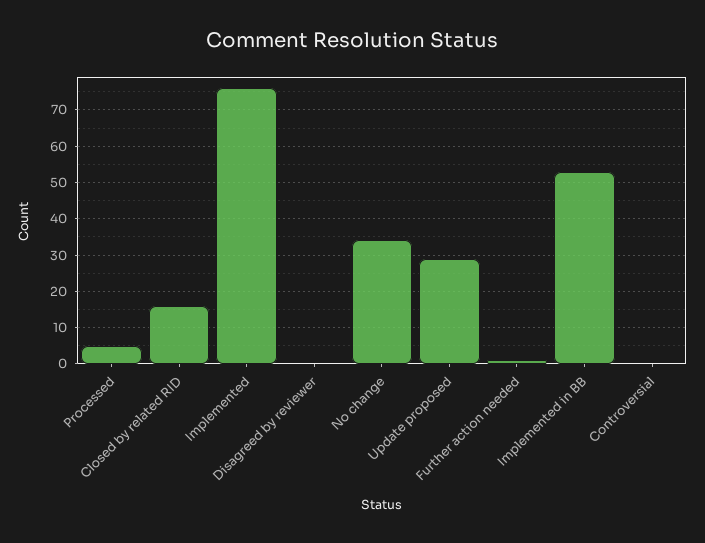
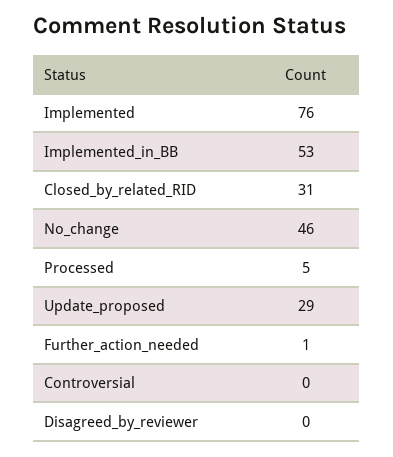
  {
    "Processed": 5,
-   "Closed by related RID": 15,
+   "Closed by related RID": 31,
    "Implemented": 76,
    "Disagreed by reviewer": 0,
-   "No change": 35,
+   "No change": 46,
    "Update proposed": 29,
    "Further action needed": 1,
    "Implemented in BB": 53,
    "Controversial": 0
  }

